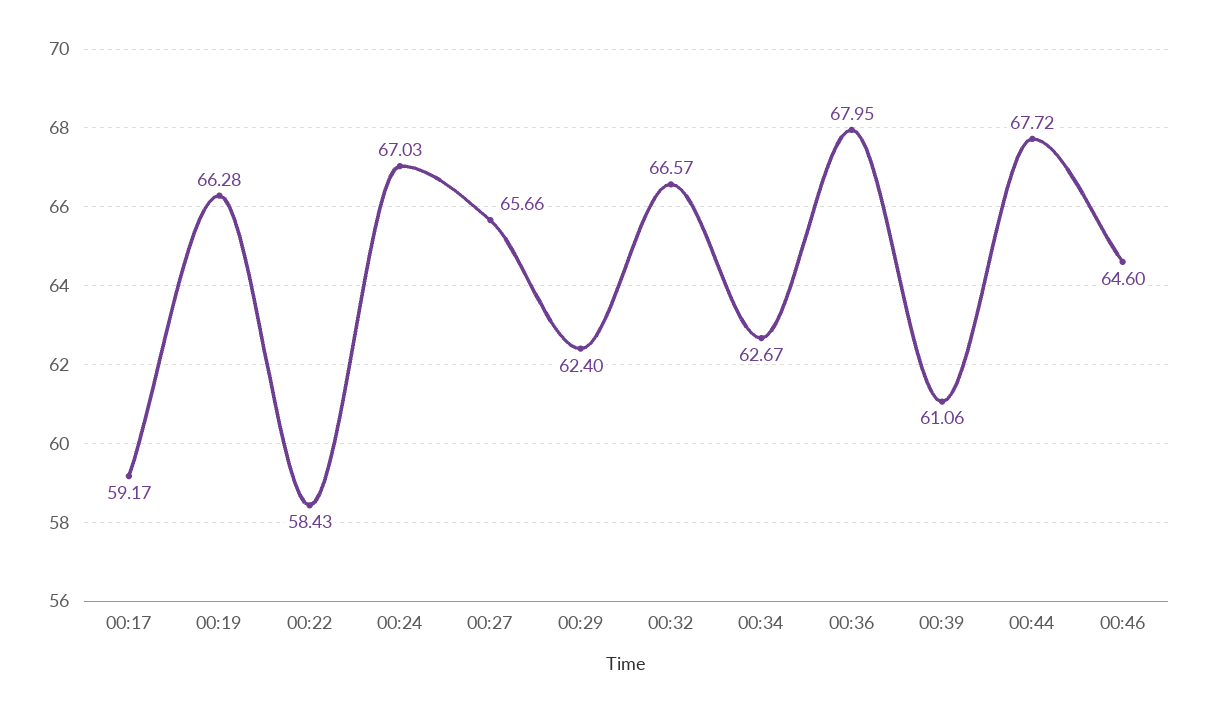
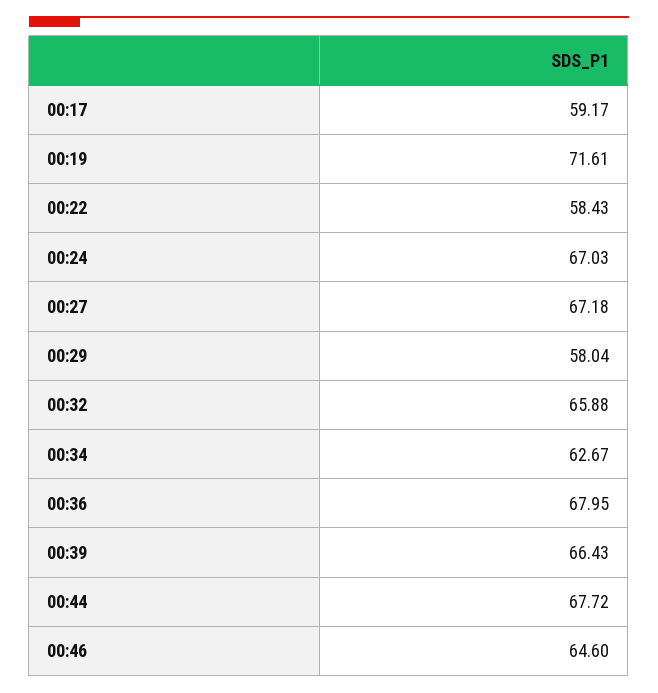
  {
    "00:17": 59.17,
-   "00:19": 66.28,
+   "00:19": 71.61,
    "00:22": 58.43,
    "00:24": 67.03,
-   "00:27": 65.66,
+   "00:27": 67.18,
-   "00:29": 62.4,
+   "00:29": 58.04,
-   "00:32": 66.57,
+   "00:32": 65.88,
    "00:34": 62.67,
    "00:36": 67.95,
-   "00:39": 61.06,
+   "00:39": 66.43,
    "00:44": 67.72,
    "00:46": 64.6
  }

